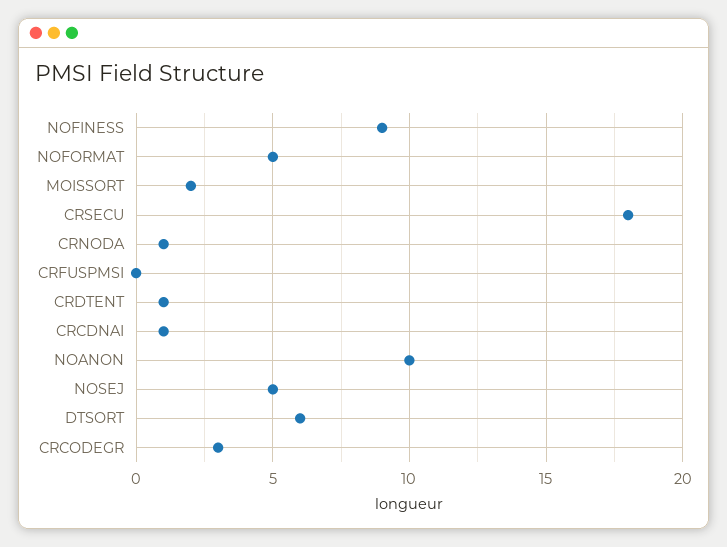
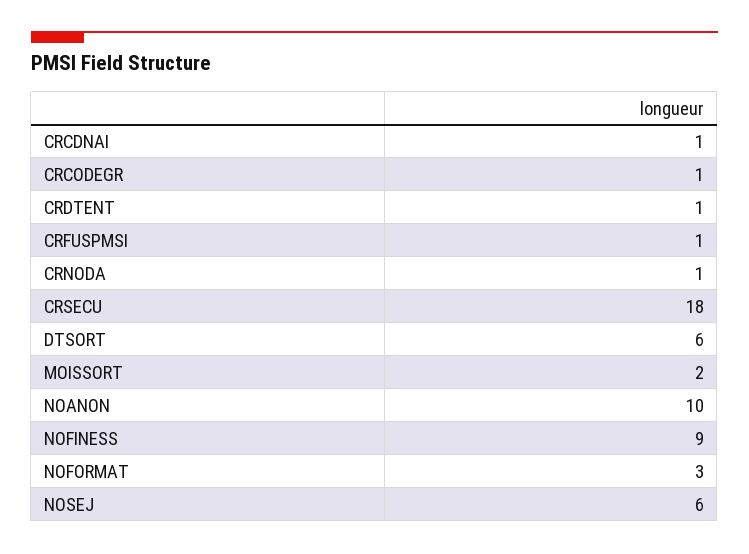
  {
    "NOFINESS": 9,
-   "NOFORMAT": 5,
+   "NOFORMAT": 3,
    "MOISSORT": 2,
    "CRSECU": 18,
    "CRNODA": 1,
-   "CRFUSPMSI": 0,
+   "CRFUSPMSI": 1,
    "CRDTENT": 1,
    "CRCDNAI": 1,
    "NOANON": 10,
-   "NOSEJ": 5,
+   "NOSEJ": 6,
    "DTSORT": 6,
-   "CRCODEGR": 3
+   "CRCODEGR": 1
  }

